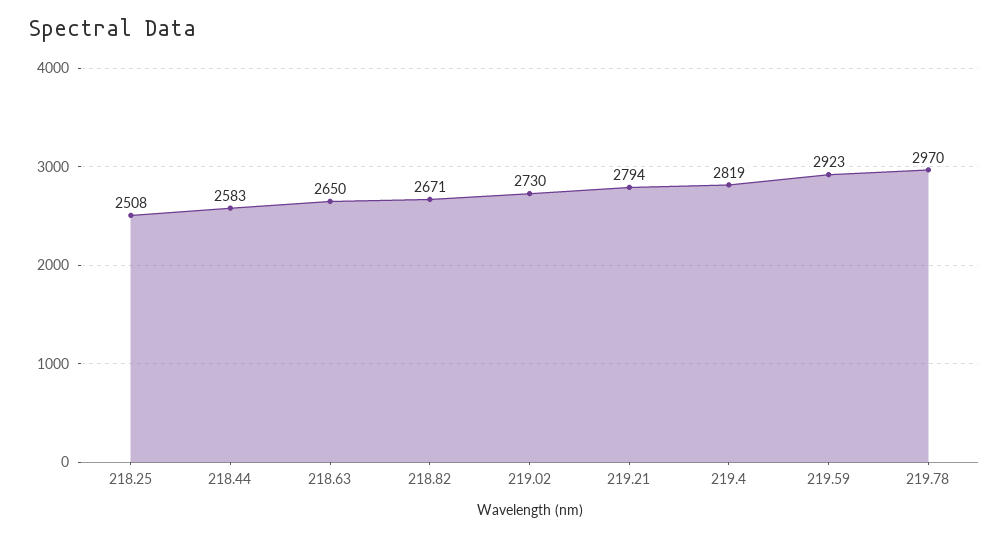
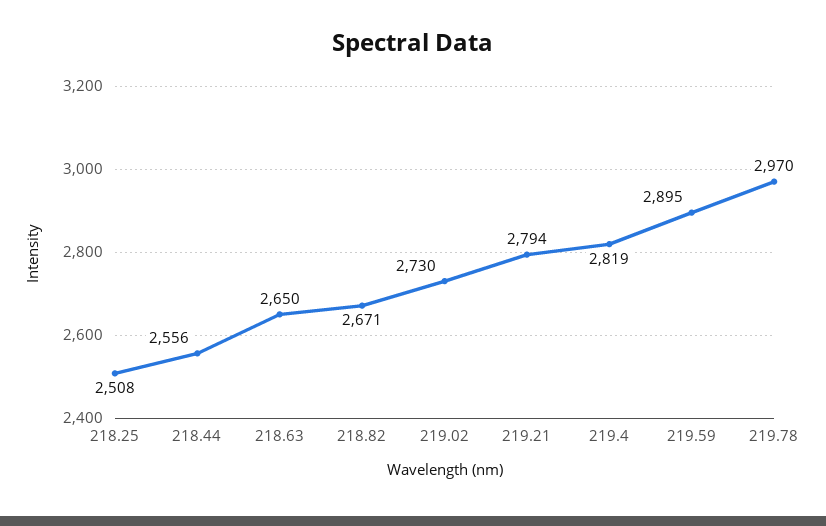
  {
    "218.25": 2508,
-   "218.44": 2583,
+   "218.44": 2556,
    "218.63": 2650,
    "218.82": 2671,
    "219.02": 2730,
    "219.21": 2794,
    "219.4": 2819,
-   "219.59": 2923,
+   "219.59": 2895,
    "219.78": 2970
  }

